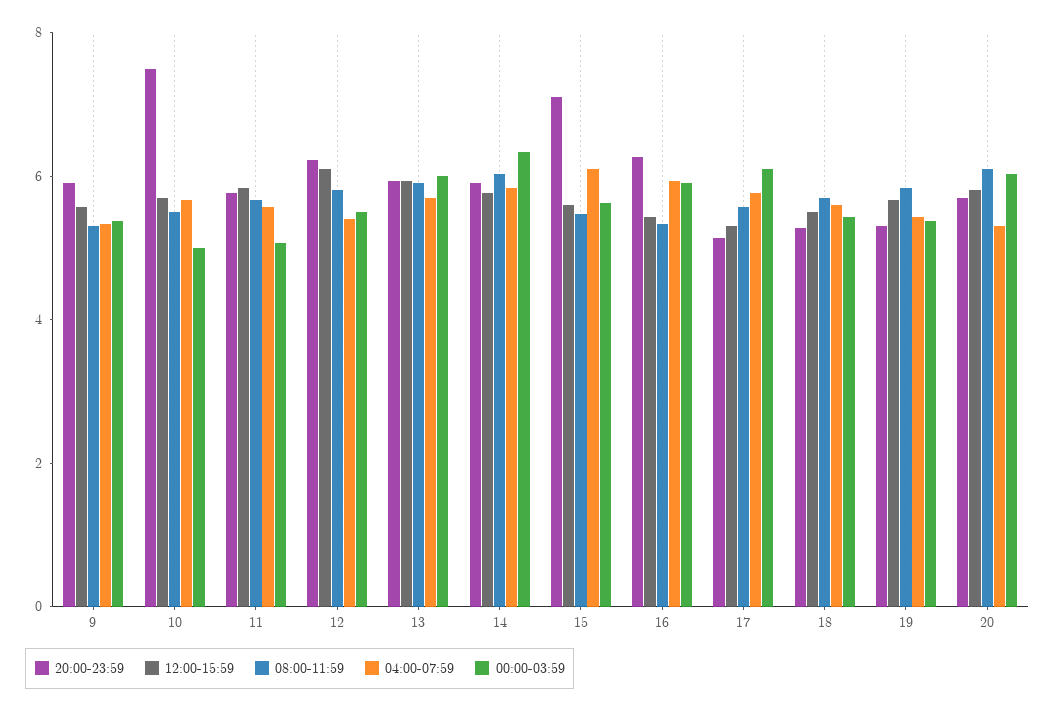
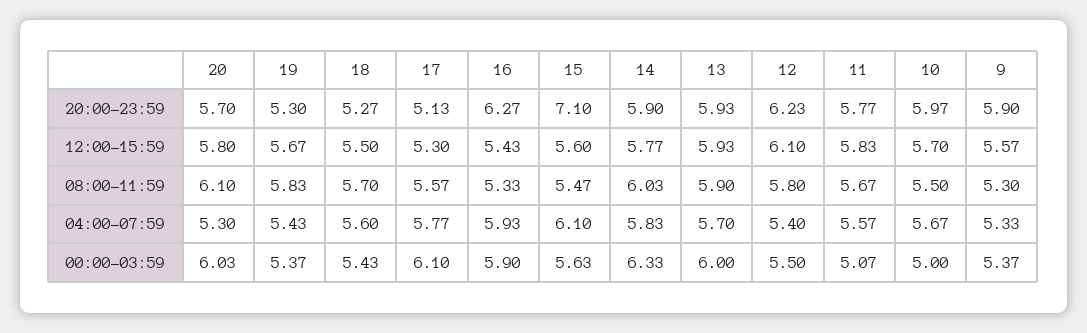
  {
    "20:00-23:59": {
      "9": 5.9,
-     "10": 7.5,
+     "10": 5.97,
      "11": 5.77,
      "12": 6.23,
      "13": 5.93,
      "14": 5.9,
      "15": 7.1,
      "16": 6.27,
      "17": 5.13,
      "18": 5.27,
      "19": 5.3,
      "20": 5.7
    },
    "12:00-15:59": {
      "9": 5.57,
      "10": 5.7,
      "11": 5.83,
      "12": 6.1,
      "13": 5.93,
      "14": 5.77,
      "15": 5.6,
      "16": 5.43,
      "17": 5.3,
      "18": 5.5,
      "19": 5.67,
      "20": 5.8
    },
    "08:00-11:59": {
      "9": 5.3,
      "10": 5.5,
      "11": 5.67,
      "12": 5.8,
      "13": 5.9,
      "14": 6.03,
      "15": 5.47,
      "16": 5.33,
      "17": 5.57,
      "18": 5.7,
      "19": 5.83,
      "20": 6.1
    },
    "04:00-07:59": {
      "9": 5.33,
      "10": 5.67,
      "11": 5.57,
      "12": 5.4,
      "13": 5.7,
      "14": 5.83,
      "15": 6.1,
      "16": 5.93,
      "17": 5.77,
      "18": 5.6,
      "19": 5.43,
      "20": 5.3
    },
    "00:00-03:59": {
      "9": 5.37,
      "10": 5,
      "11": 5.07,
      "12": 5.5,
      "13": 6,
      "14": 6.33,
      "15": 5.63,
      "16": 5.9,
      "17": 6.1,
      "18": 5.43,
      "19": 5.37,
      "20": 6.03
    }
  }

